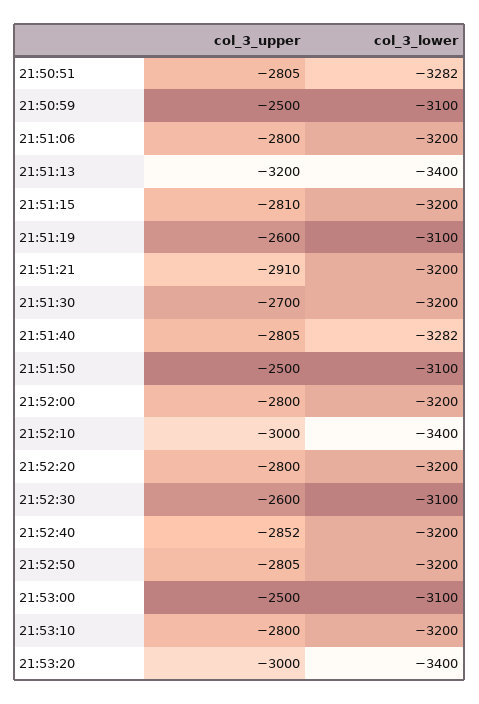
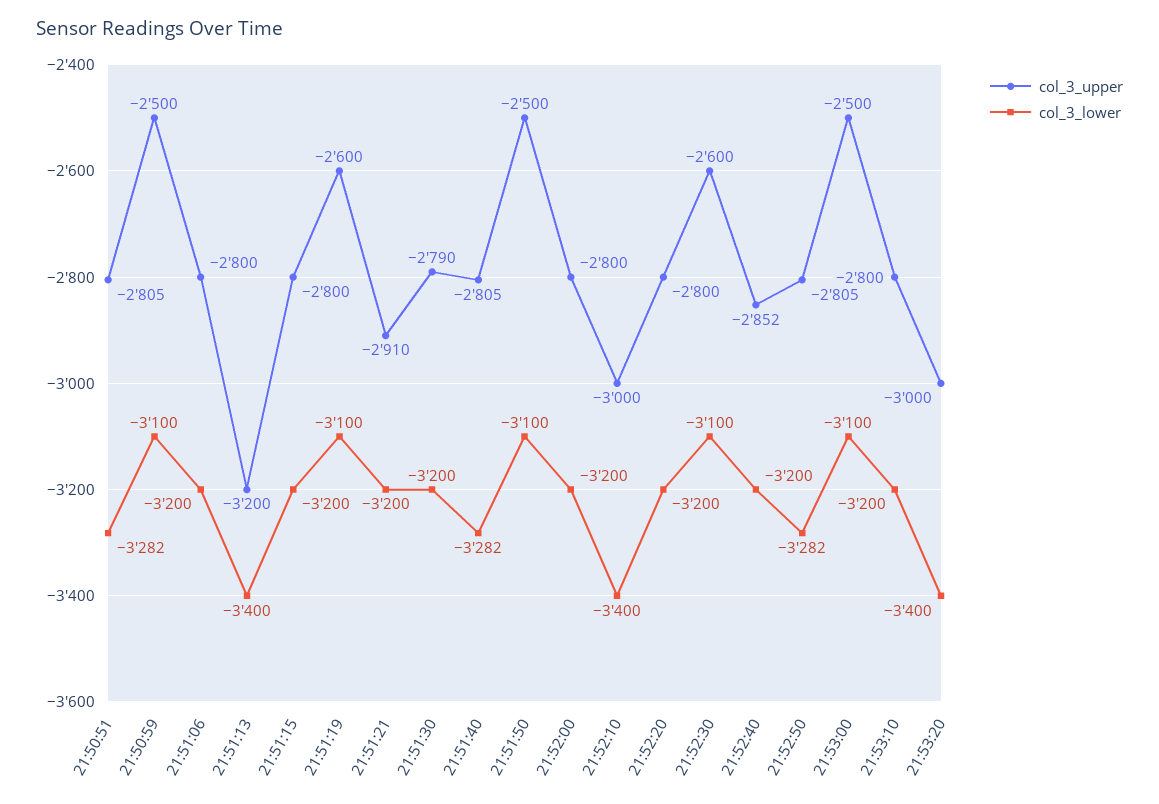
  {
    "col_3_upper": {
      "21:50:51": -2805,
      "21:50:59": -2500,
      "21:51:06": -2800,
      "21:51:13": -3200,
-     "21:51:15": -2810,
+     "21:51:15": -2800,
      "21:51:19": -2600,
      "21:51:21": -2910,
-     "21:51:30": -2700,
+     "21:51:30": -2790,
      "21:51:40": -2805,
      "21:51:50": -2500,
      "21:52:00": -2800,
      "21:52:10": -3000,
      "21:52:20": -2800,
      "21:52:30": -2600,
      "21:52:40": -2852,
      "21:52:50": -2805,
      "21:53:00": -2500,
      "21:53:10": -2800,
      "21:53:20": -3000
    },
    "col_3_lower": {
      "21:50:51": -3282,
      "21:50:59": -3100,
      "21:51:06": -3200,
      "21:51:13": -3400,
      "21:51:15": -3200,
      "21:51:19": -3100,
      "21:51:21": -3200,
      "21:51:30": -3200,
      "21:51:40": -3282,
      "21:51:50": -3100,
      "21:52:00": -3200,
      "21:52:10": -3400,
      "21:52:20": -3200,
      "21:52:30": -3100,
      "21:52:40": -3200,
-     "21:52:50": -3200,
+     "21:52:50": -3282,
      "21:53:00": -3100,
      "21:53:10": -3200,
      "21:53:20": -3400
    }
  }

